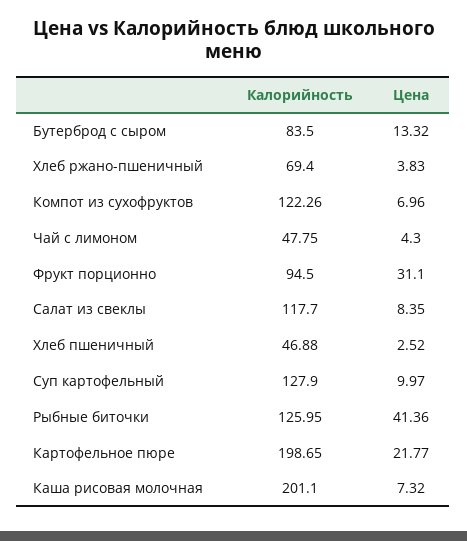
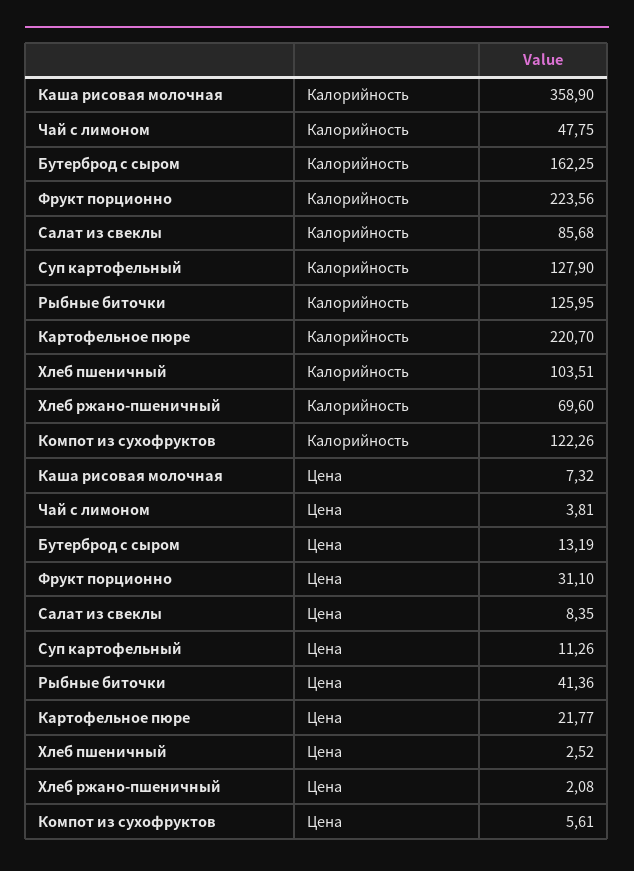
  {
    "Калорийность": {
-     "Бутерброд с сыром": 83.5,
+     "Бутерброд с сыром": 162.25,
-     "Хлеб ржано-пшеничный": 69.4,
+     "Хлеб ржано-пшеничный": 69.6,
      "Компот из сухофруктов": 122.26,
      "Чай с лимоном": 47.75,
-     "Фрукт порционно": 94.5,
+     "Фрукт порционно": 223.56,
-     "Салат из свеклы": 117.7,
+     "Салат из свеклы": 85.68,
-     "Хлеб пшеничный": 46.88,
+     "Хлеб пшеничный": 103.51,
      "Суп картофельный": 127.9,
      "Рыбные биточки": 125.95,
-     "Картофельное пюре": 198.65,
+     "Картофельное пюре": 220.7,
-     "Каша рисовая молочная": 201.1
+     "Каша рисовая молочная": 358.9
    },
    "Цена": {
-     "Бутерброд с сыром": 13.32,
+     "Бутерброд с сыром": 13.19,
-     "Хлеб ржано-пшеничный": 3.83,
+     "Хлеб ржано-пшеничный": 2.08,
-     "Компот из сухофруктов": 6.96,
+     "Компот из сухофруктов": 5.61,
-     "Чай с лимоном": 4.3,
+     "Чай с лимоном": 3.81,
      "Фрукт порционно": 31.1,
      "Салат из свеклы": 8.35,
      "Хлеб пшеничный": 2.52,
-     "Суп картофельный": 9.97,
+     "Суп картофельный": 11.26,
      "Рыбные биточки": 41.36,
      "Картофельное пюре": 21.77,
      "Каша рисовая молочная": 7.32
    }
  }

